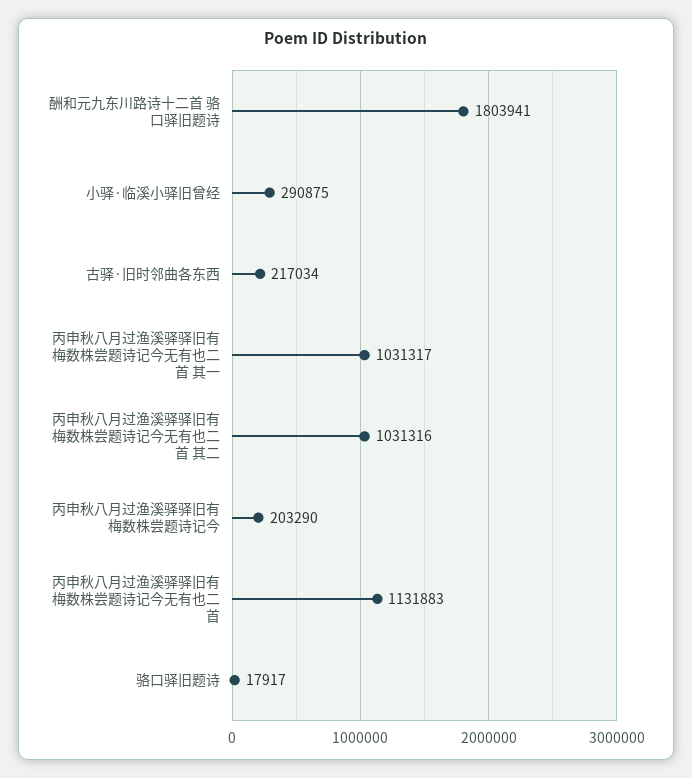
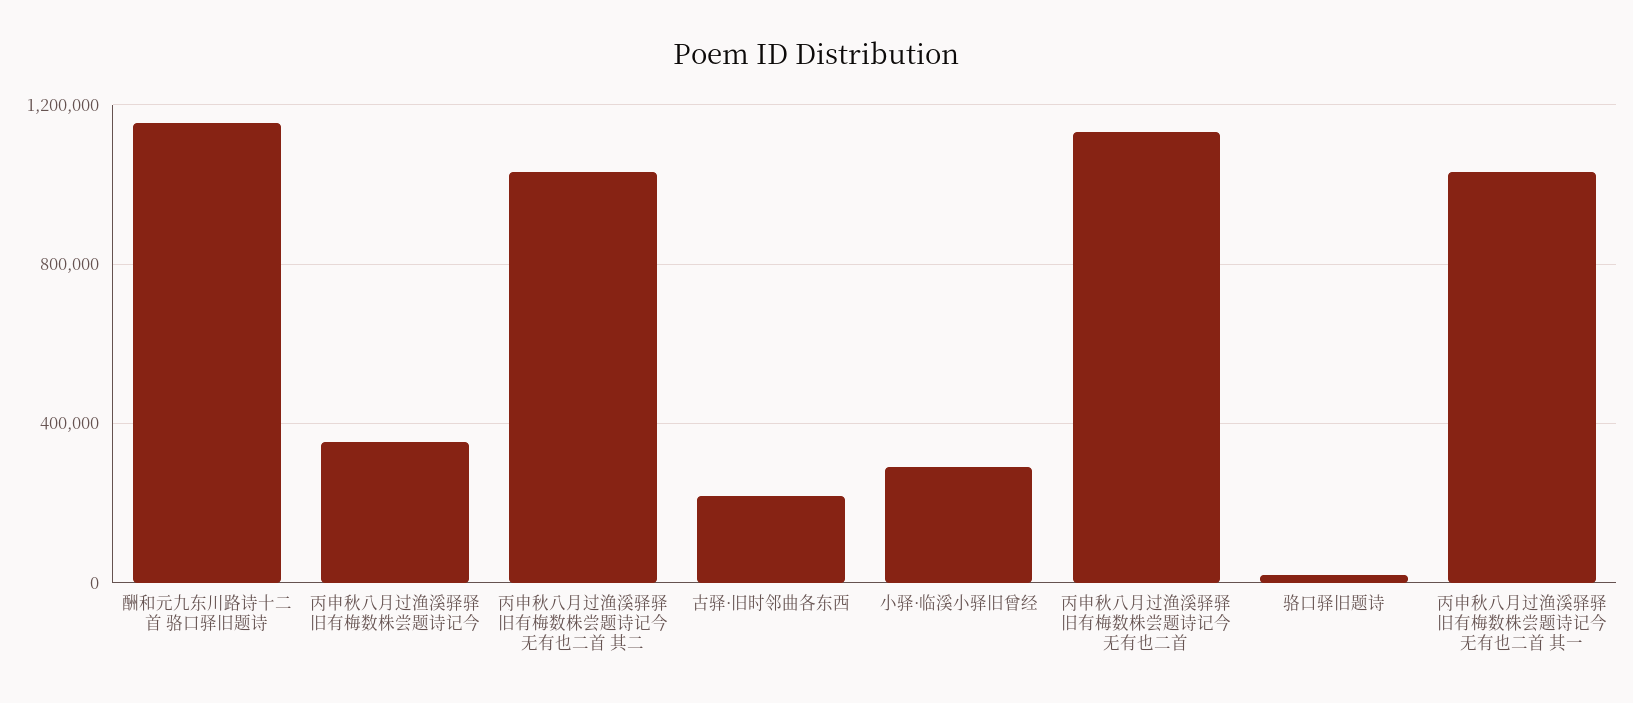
  {
-   "酬和元九东川路诗十二首 骆口驿旧题诗": 1803941,
+   "酬和元九东川路诗十二首 骆口驿旧题诗": 1150000,
    "小驿·临溪小驿旧曾经": 290875,
    "古驿·旧时邻曲各东西": 217034,
    "丙申秋八月过渔溪驿驿旧有梅数株尝题诗记今无有也二首 其一": 1031317,
    "丙申秋八月过渔溪驿驿旧有梅数株尝题诗记今无有也二首 其二": 1031316,
-   "丙申秋八月过渔溪驿驿旧有梅数株尝题诗记今": 203290,
+   "丙申秋八月过渔溪驿驿旧有梅数株尝题诗记今": 350000,
    "丙申秋八月过渔溪驿驿旧有梅数株尝题诗记今无有也二首": 1131883,
    "骆口驿旧题诗": 17917
  }

